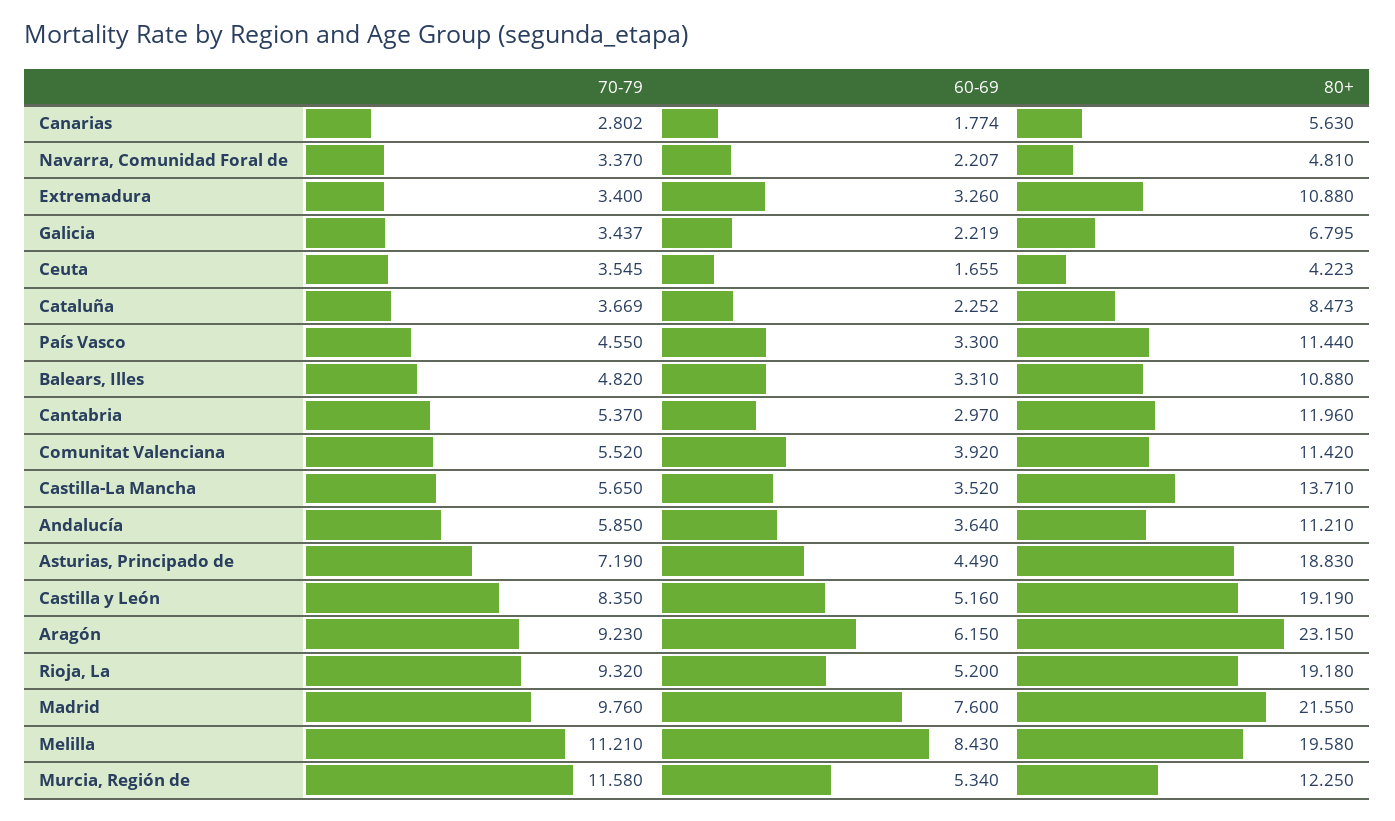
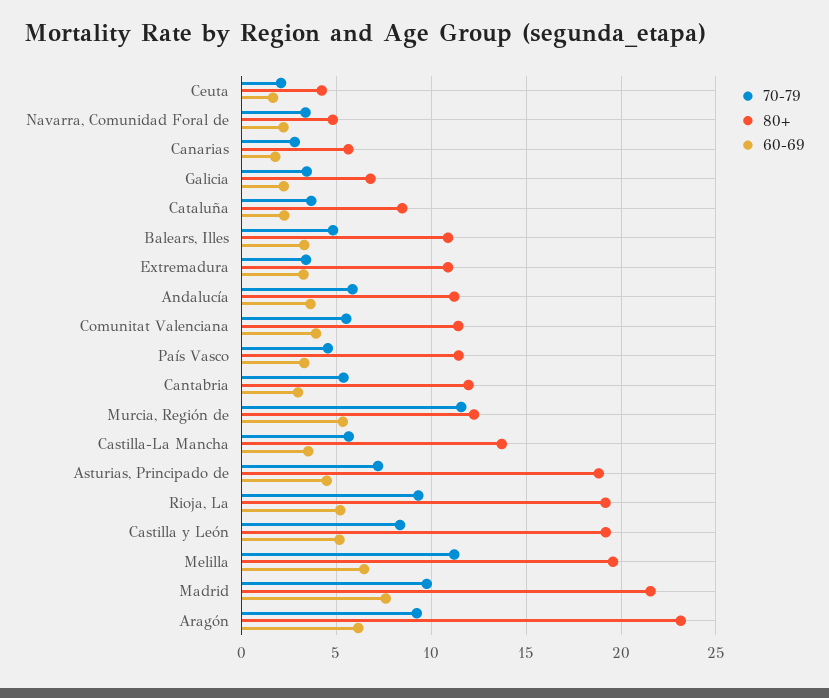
  {
    "70-79": {
      "Canarias": 2.802,
      "Navarra, Comunidad Foral de": 3.37,
      "Extremadura": 3.4,
      "Galicia": 3.437,
-     "Ceuta": 3.545,
+     "Ceuta": 2,
      "Cataluña": 3.669,
      "País Vasco": 4.55,
      "Balears, Illes": 4.82,
      "Cantabria": 5.37,
      "Comunitat Valenciana": 5.52,
      "Castilla-La Mancha": 5.65,
      "Andalucía": 5.85,
      "Asturias, Principado de": 7.19,
      "Castilla y León": 8.35,
      "Aragón": 9.23,
      "Rioja, La": 9.32,
      "Madrid": 9.76,
      "Melilla": 11.21,
      "Murcia, Región de": 11.58
    },
    "60-69": {
      "Canarias": 1.774,
      "Navarra, Comunidad Foral de": 2.207,
      "Extremadura": 3.26,
      "Galicia": 2.219,
      "Ceuta": 1.655,
      "Cataluña": 2.252,
      "País Vasco": 3.3,
      "Balears, Illes": 3.31,
      "Cantabria": 2.97,
      "Comunitat Valenciana": 3.92,
      "Castilla-La Mancha": 3.52,
      "Andalucía": 3.64,
      "Asturias, Principado de": 4.49,
      "Castilla y León": 5.16,
      "Aragón": 6.15,
      "Rioja, La": 5.2,
      "Madrid": 7.6,
-     "Melilla": 8.43,
+     "Melilla": 6.5,
      "Murcia, Región de": 5.34
    },
    "80+": {
      "Canarias": 5.63,
      "Navarra, Comunidad Foral de": 4.81,
      "Extremadura": 10.88,
      "Galicia": 6.795,
      "Ceuta": 4.223,
      "Cataluña": 8.473,
      "País Vasco": 11.44,
      "Balears, Illes": 10.88,
      "Cantabria": 11.96,
      "Comunitat Valenciana": 11.42,
      "Castilla-La Mancha": 13.71,
      "Andalucía": 11.21,
      "Asturias, Principado de": 18.83,
      "Castilla y León": 19.19,
      "Aragón": 23.15,
      "Rioja, La": 19.18,
      "Madrid": 21.55,
      "Melilla": 19.58,
      "Murcia, Región de": 12.25
    }
  }

